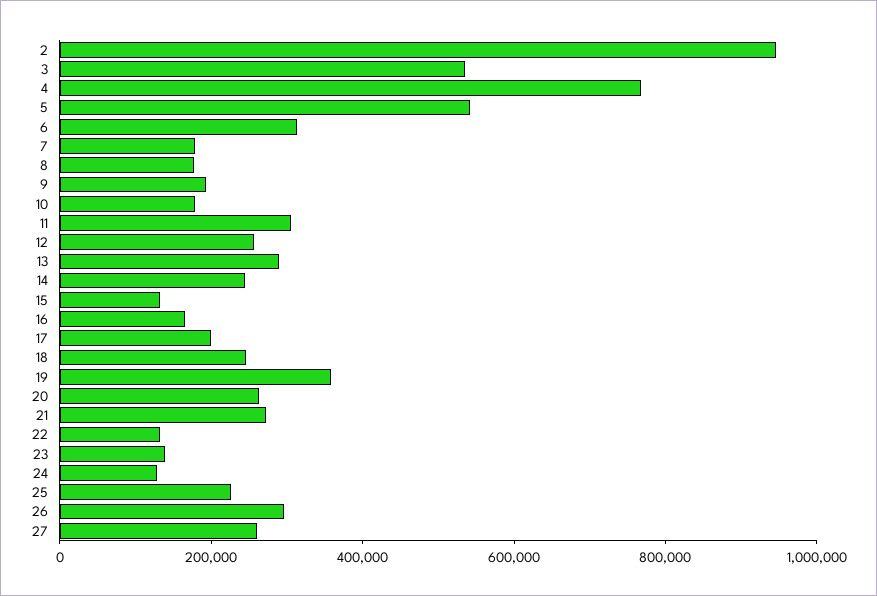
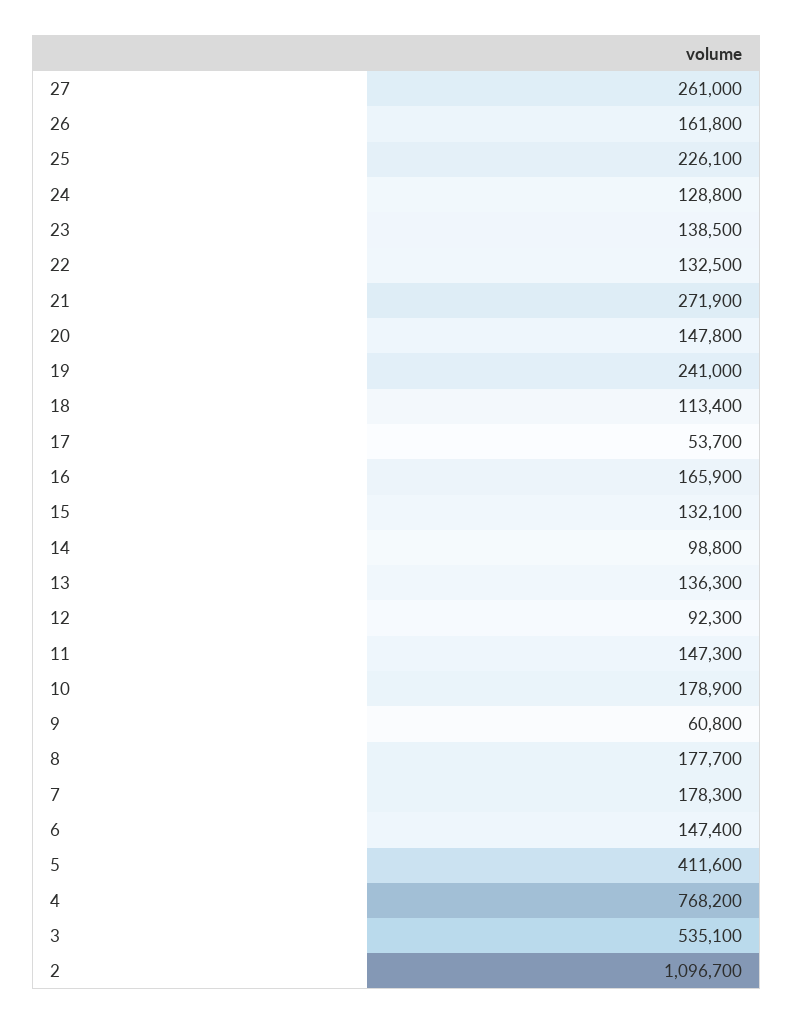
  {
-   "2": 950000,
+   "2": 1096700,
    "3": 535100,
    "4": 768200,
-   "5": 550000,
+   "5": 411600,
-   "6": 300000,
+   "6": 147400,
    "7": 178300,
    "8": 177700,
-   "9": 200000,
+   "9": 60800,
    "10": 178900,
-   "11": 300000,
+   "11": 147300,
-   "12": 250000,
+   "12": 92300,
-   "13": 300000,
+   "13": 136300,
-   "14": 250000,
+   "14": 98800,
    "15": 132100,
    "16": 165900,
-   "17": 200000,
+   "17": 53700,
-   "18": 250000,
+   "18": 113400,
-   "19": 350000,
+   "19": 241000,
-   "20": 250000,
+   "20": 147800,
    "21": 271900,
    "22": 132500,
    "23": 138500,
    "24": 128800,
    "25": 226100,
-   "26": 300000,
+   "26": 161800,
    "27": 261000
  }

